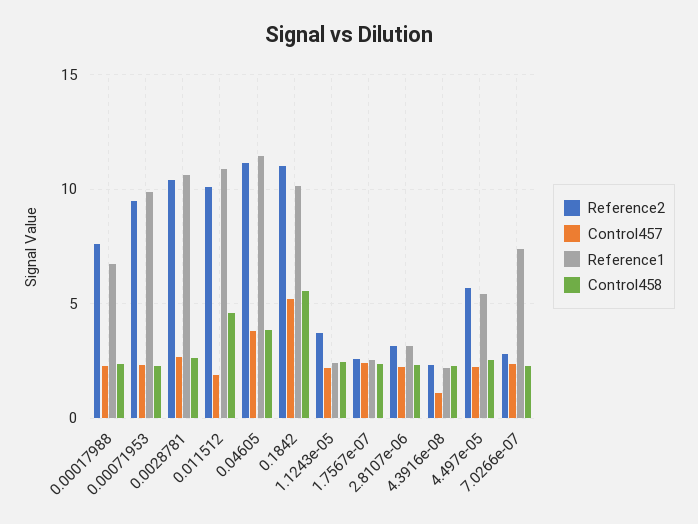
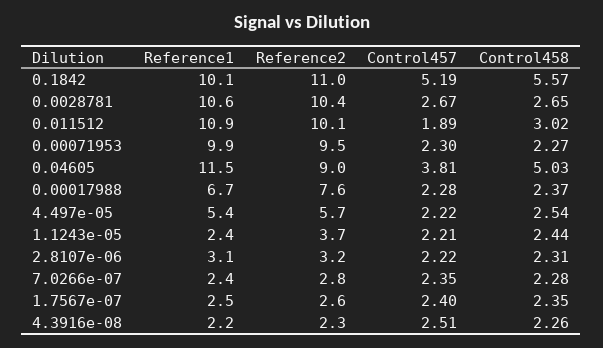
  {
    "Reference2": {
      "0.00017988": 7.6,
      "0.00071953": 9.5,
      "0.0028781": 10.4,
      "0.011512": 10.1,
-     "0.04605": 11,
+     "0.04605": 9,
      "0.1842": 11,
      "1.1243e-05": 3.7,
      "1.7567e-07": 2.6,
      "2.8107e-06": 3.2,
      "4.3916e-08": 2.3,
      "4.497e-05": 5.7,
      "7.0266e-07": 2.8
    },
    "Control457": {
      "0.00017988": 2.28,
      "0.00071953": 2.3,
      "0.0028781": 2.67,
      "0.011512": 1.89,
      "0.04605": 3.81,
      "0.1842": 5.19,
      "1.1243e-05": 2.21,
      "1.7567e-07": 2.4,
      "2.8107e-06": 2.22,
-     "4.3916e-08": 1,
+     "4.3916e-08": 2.51,
      "4.497e-05": 2.22,
      "7.0266e-07": 2.35
    },
    "Reference1": {
      "0.00017988": 6.7,
      "0.00071953": 9.9,
      "0.0028781": 10.6,
      "0.011512": 10.9,
      "0.04605": 11.5,
      "0.1842": 10.1,
      "1.1243e-05": 2.4,
      "1.7567e-07": 2.5,
      "2.8107e-06": 3.1,
      "4.3916e-08": 2.2,
      "4.497e-05": 5.4,
-     "7.0266e-07": 7.5
+     "7.0266e-07": 2.4
    },
    "Control458": {
      "0.00017988": 2.37,
      "0.00071953": 2.27,
      "0.0028781": 2.65,
-     "0.011512": 4.5,
+     "0.011512": 3.02,
-     "0.04605": 4,
+     "0.04605": 5.03,
      "0.1842": 5.57,
      "1.1243e-05": 2.44,
      "1.7567e-07": 2.35,
      "2.8107e-06": 2.31,
      "4.3916e-08": 2.26,
      "4.497e-05": 2.54,
      "7.0266e-07": 2.28
    }
  }

